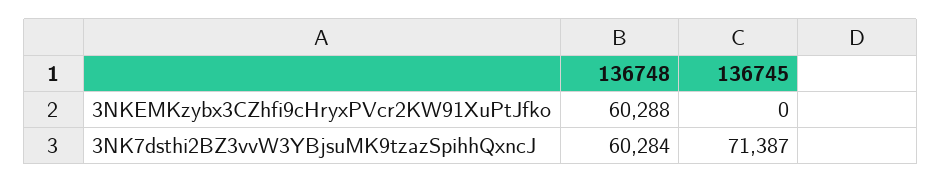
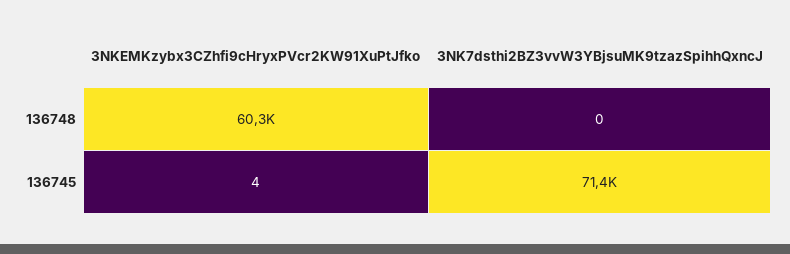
  {
    "136748": {
      "3NKEMKzybx3CZhfi9cHryxPVcr2KW91XuPtJfko": 60288,
-     "3NK7dsthi2BZ3vvW3YBjsuMK9tzazSpihhQxncJ": 60284
+     "3NK7dsthi2BZ3vvW3YBjsuMK9tzazSpihhQxncJ": 0
    },
    "136745": {
-     "3NKEMKzybx3CZhfi9cHryxPVcr2KW91XuPtJfko": 0,
+     "3NKEMKzybx3CZhfi9cHryxPVcr2KW91XuPtJfko": 4,
      "3NK7dsthi2BZ3vvW3YBjsuMK9tzazSpihhQxncJ": 71387
    }
  }

